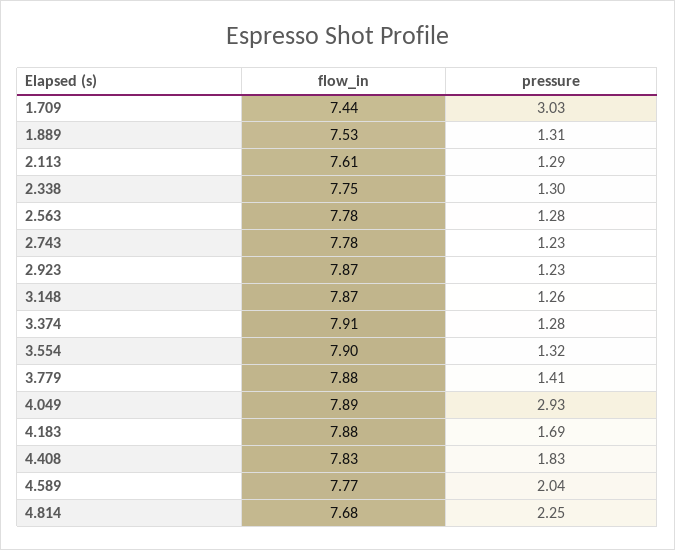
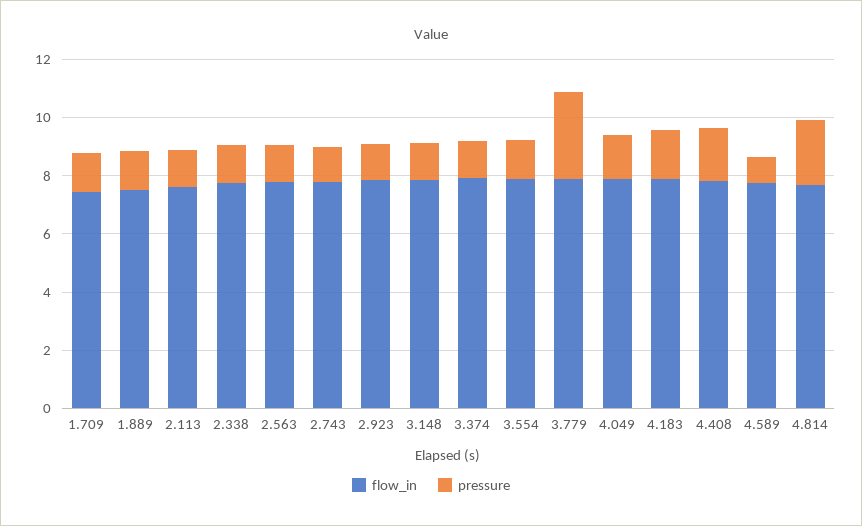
  {
    "flow_in": {
      "1.709": 7.44,
      "1.889": 7.53,
      "2.113": 7.61,
      "2.338": 7.75,
      "2.563": 7.78,
      "2.743": 7.78,
      "2.923": 7.87,
      "3.148": 7.87,
      "3.374": 7.91,
      "3.554": 7.9,
      "3.779": 7.88,
      "4.049": 7.89,
      "4.183": 7.88,
      "4.408": 7.83,
      "4.589": 7.77,
      "4.814": 7.68
    },
    "pressure": {
-     "1.709": 3.03,
+     "1.709": 1.5,
      "1.889": 1.31,
      "2.113": 1.29,
      "2.338": 1.3,
      "2.563": 1.28,
      "2.743": 1.23,
      "2.923": 1.23,
      "3.148": 1.26,
      "3.374": 1.28,
      "3.554": 1.32,
-     "3.779": 1.41,
+     "3.779": 3,
-     "4.049": 2.93,
+     "4.049": 1.5,
      "4.183": 1.69,
      "4.408": 1.83,
-     "4.589": 2.04,
+     "4.589": 1,
      "4.814": 2.25
    }
  }

